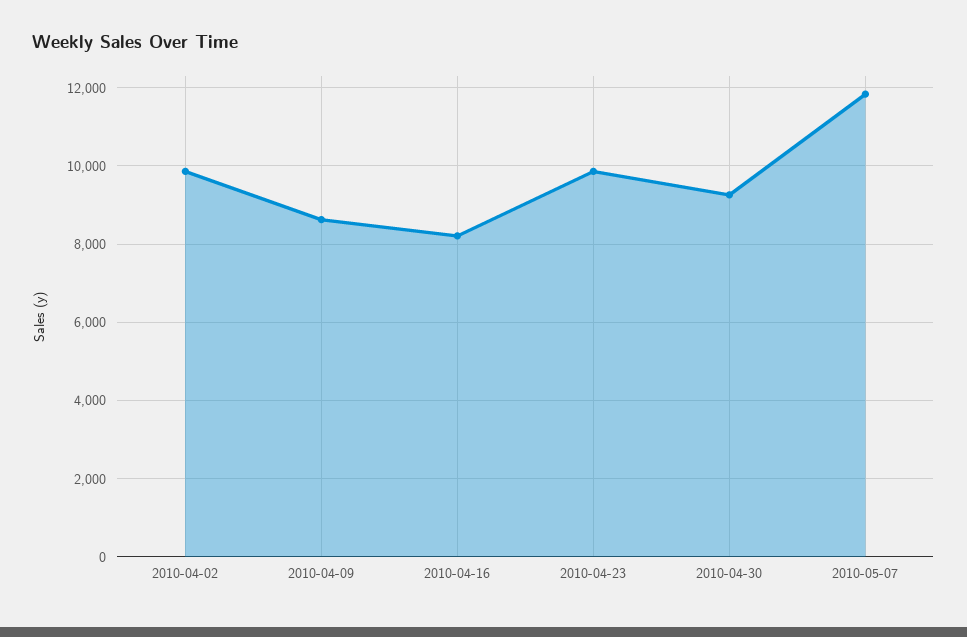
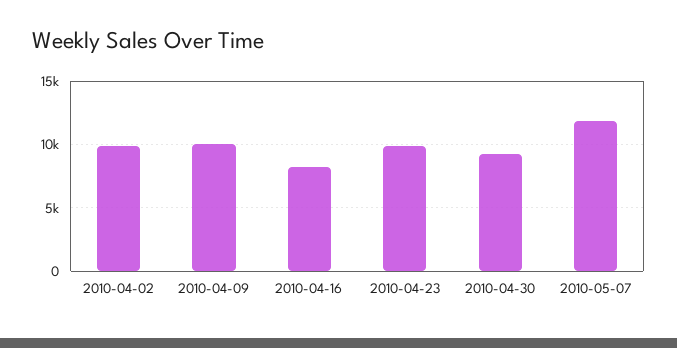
  {
    "2010-04-02": 9800,
-   "2010-04-09": 8600,
+   "2010-04-09": 10000,
    "2010-04-16": 8200,
    "2010-04-23": 9800,
    "2010-04-30": 9200,
    "2010-05-07": 11800
  }

